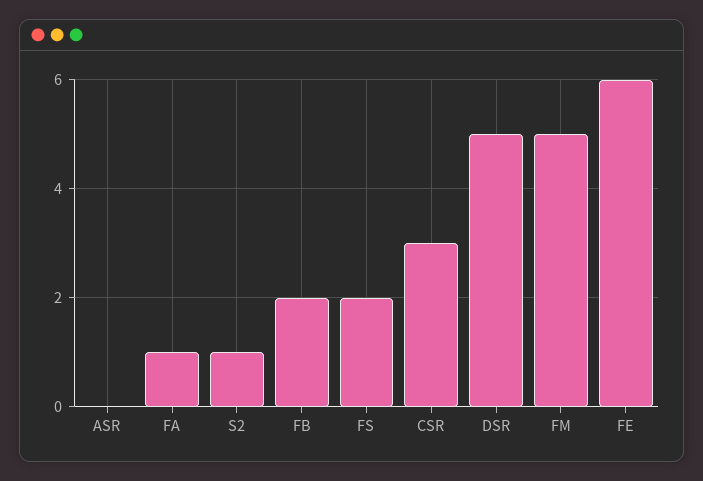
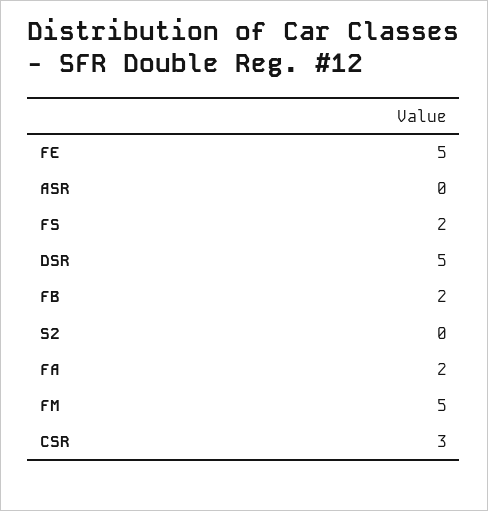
  {
    "ASR": 0,
-   "FA": 1,
+   "FA": 2,
-   "S2": 1,
+   "S2": 0,
    "FB": 2,
    "FS": 2,
    "CSR": 3,
    "DSR": 5,
    "FM": 5,
-   "FE": 6
+   "FE": 5
  }

